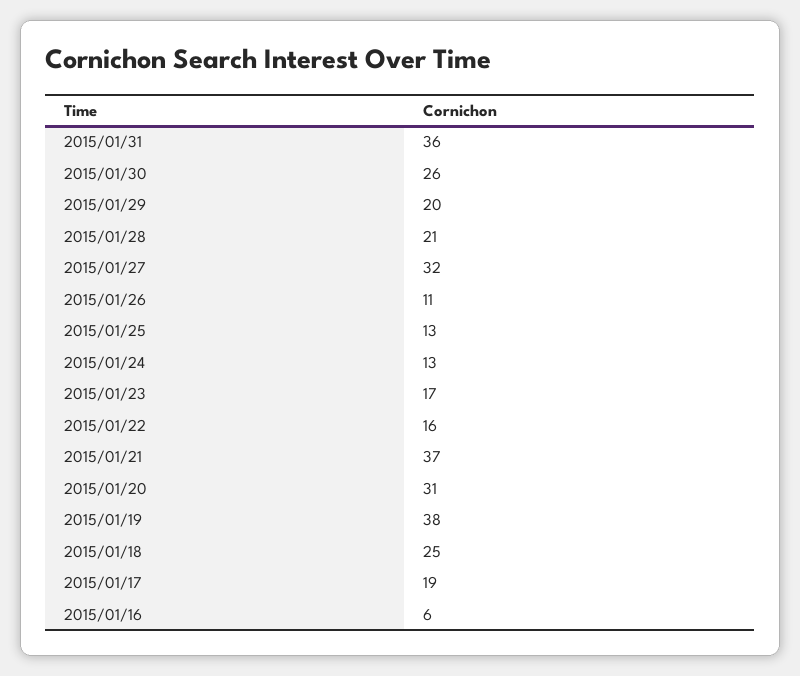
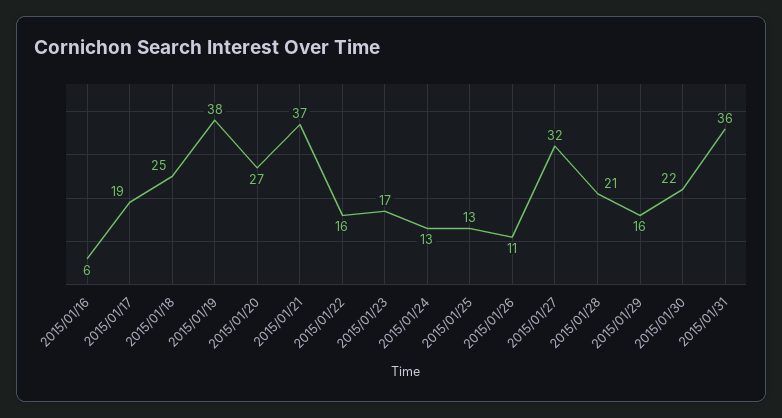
  {
    "2015/01/31": 36,
-   "2015/01/30": 26,
+   "2015/01/30": 22,
-   "2015/01/29": 20,
+   "2015/01/29": 16,
    "2015/01/28": 21,
    "2015/01/27": 32,
    "2015/01/26": 11,
    "2015/01/25": 13,
    "2015/01/24": 13,
    "2015/01/23": 17,
    "2015/01/22": 16,
    "2015/01/21": 37,
-   "2015/01/20": 31,
+   "2015/01/20": 27,
    "2015/01/19": 38,
    "2015/01/18": 25,
    "2015/01/17": 19,
    "2015/01/16": 6
  }

